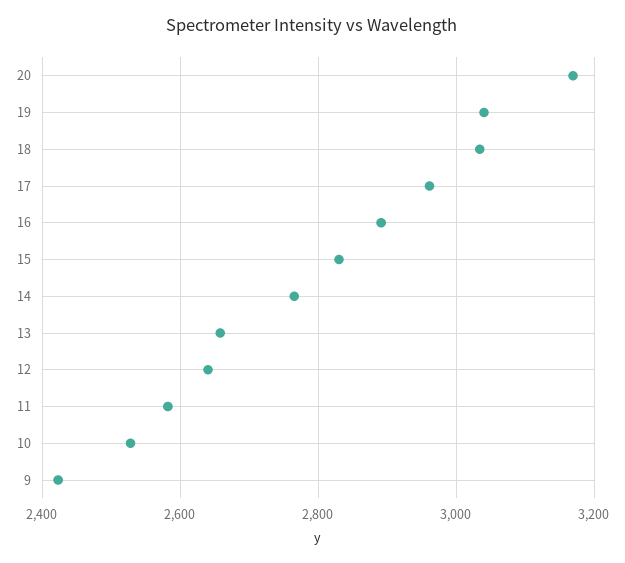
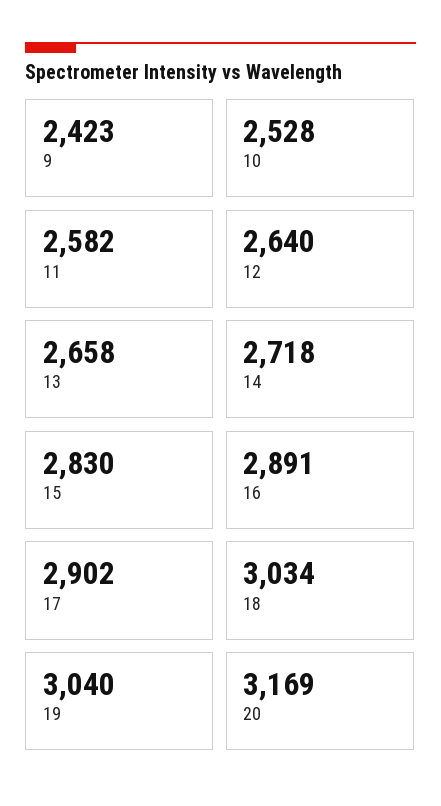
  {
    "20": 3169,
    "19": 3040,
    "18": 3034,
-   "17": 2960,
+   "17": 2902,
    "16": 2891,
    "15": 2830,
-   "14": 2760,
+   "14": 2718,
    "13": 2658,
    "12": 2640,
    "11": 2582,
    "10": 2528,
    "9": 2423
  }

